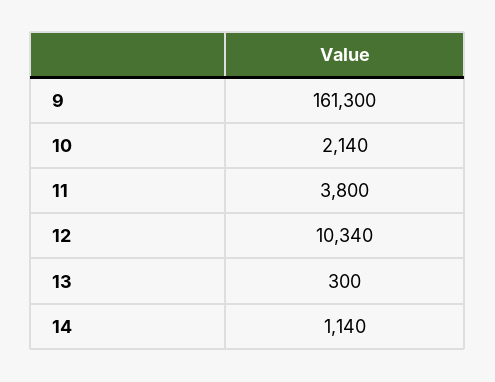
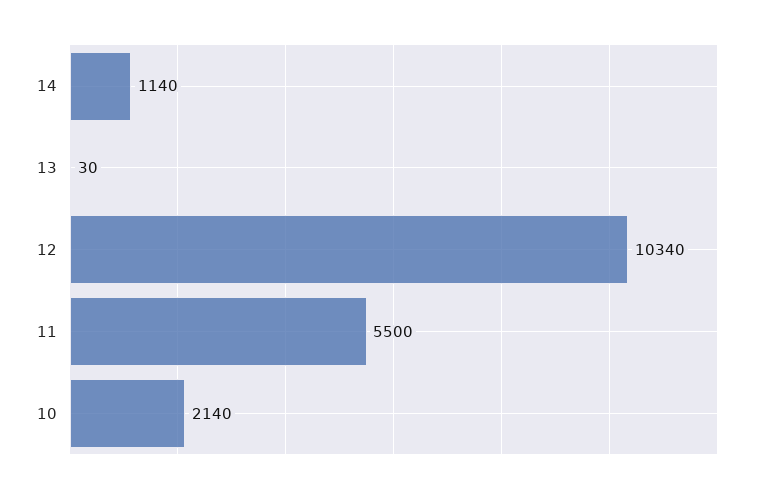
  {
-   "9": 161300,
    "10": 2140,
-   "11": 3800,
+   "11": 5500,
    "12": 10340,
-   "13": 300,
+   "13": 30,
    "14": 1140
  }

